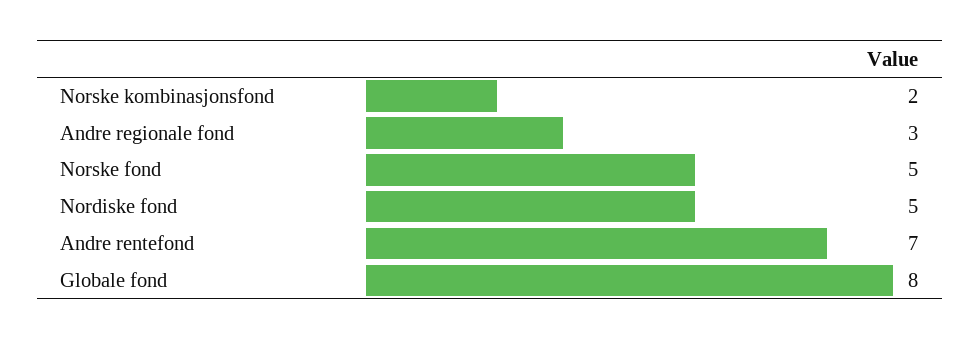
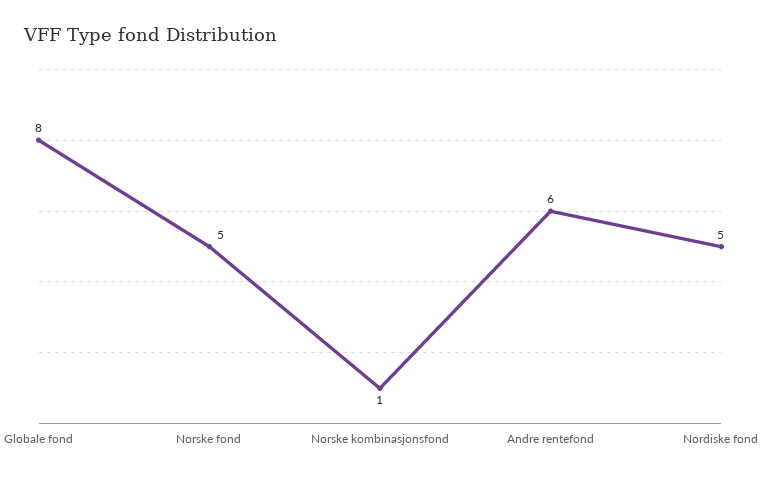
  {
-   "Norske kombinasjonsfond": 2,
+   "Norske kombinasjonsfond": 1,
-   "Andre regionale fond": 3,
    "Norske fond": 5,
    "Nordiske fond": 5,
-   "Andre rentefond": 7,
+   "Andre rentefond": 6,
    "Globale fond": 8
  }

